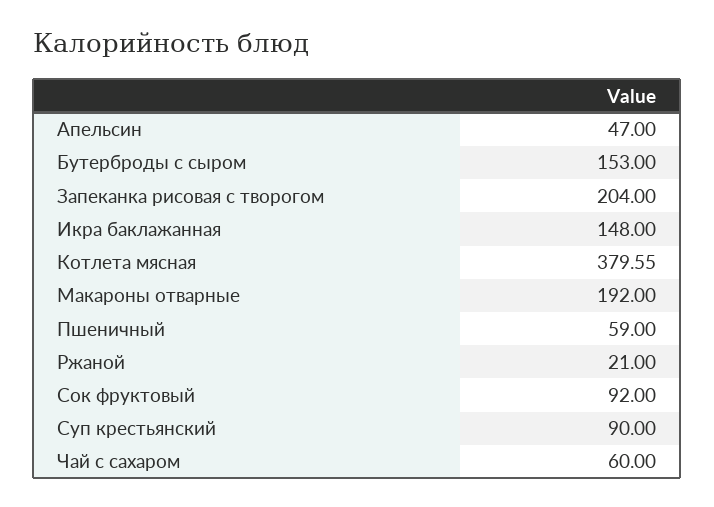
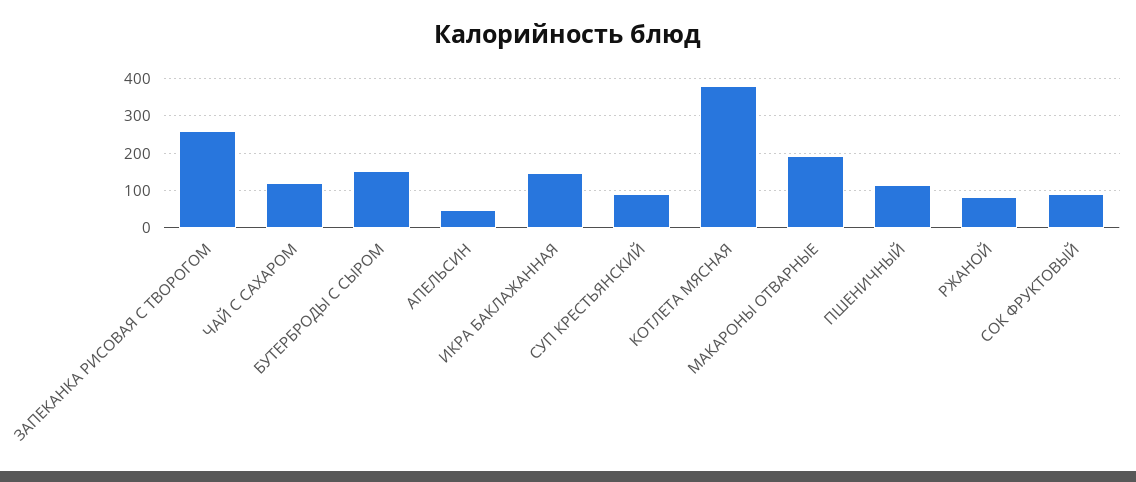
  {
    "Апельсин": 47,
    "Бутерброды с сыром": 153,
-   "Запеканка рисовая с творогом": 204,
+   "Запеканка рисовая с творогом": 260,
    "Икра баклажанная": 148,
    "Котлета мясная": 379.55,
    "Макароны отварные": 192,
-   "Пшеничный": 59,
+   "Пшеничный": 120,
-   "Ржаной": 21,
+   "Ржаной": 80,
    "Сок фруктовый": 92,
    "Суп крестьянский": 90,
-   "Чай с сахаром": 60
+   "Чай с сахаром": 120
  }

